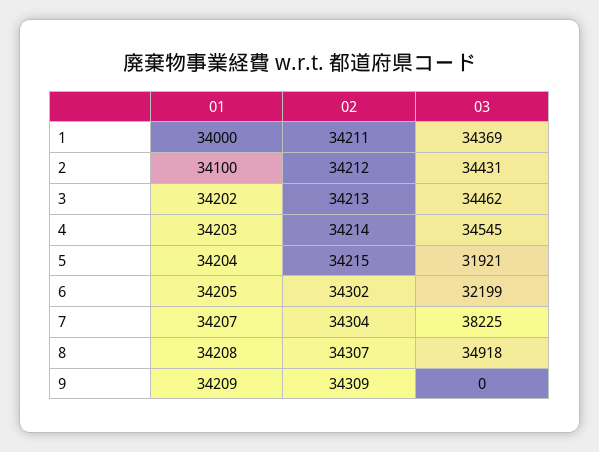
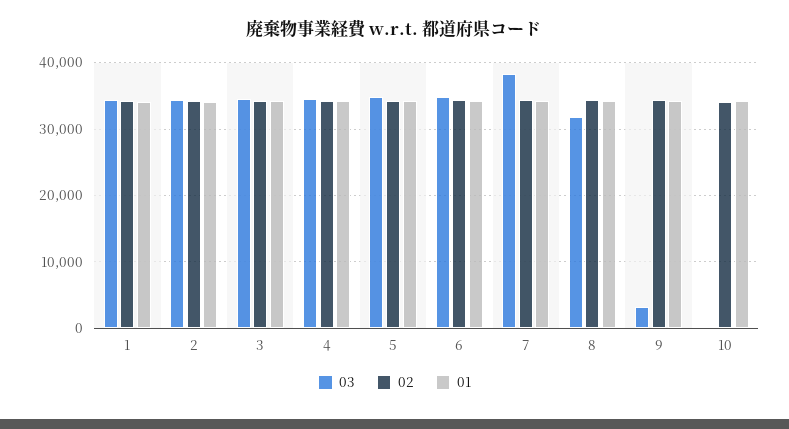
  {
    "01": {
      "1": 34000,
      "2": 34100,
      "3": 34202,
      "4": 34203,
      "5": 34204,
      "6": 34205,
      "7": 34207,
      "8": 34208,
-     "9": 34209
+     "9": 34209,
+     "10": 34000
    },
    "02": {
      "1": 34211,
      "2": 34212,
      "3": 34213,
      "4": 34214,
      "5": 34215,
      "6": 34302,
      "7": 34304,
      "8": 34307,
-     "9": 34309
+     "9": 34309,
+     "10": 34000
    },
    "03": {
      "1": 34369,
      "2": 34431,
      "3": 34462,
      "4": 34545,
-     "5": 31921,
+     "5": 35000,
-     "6": 32199,
+     "6": 35000,
      "7": 38225,
-     "8": 34918,
+     "8": 32000,
-     "9": 0
+     "9": 3000,
+     "10": 0
    }
  }

